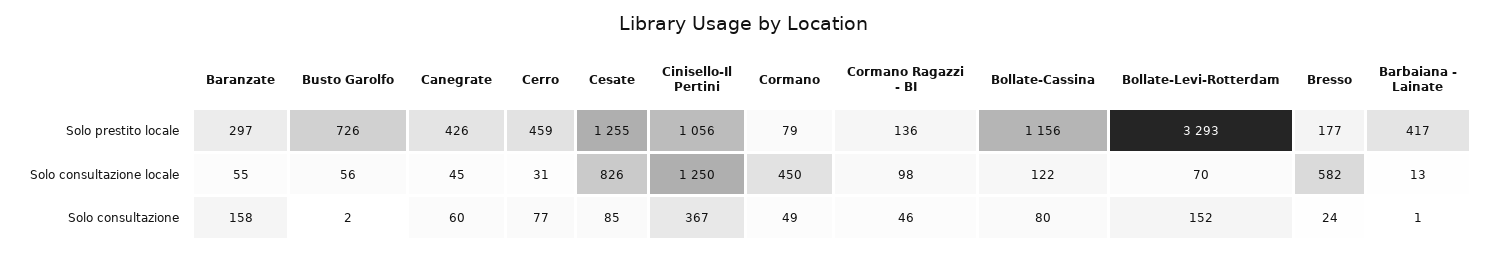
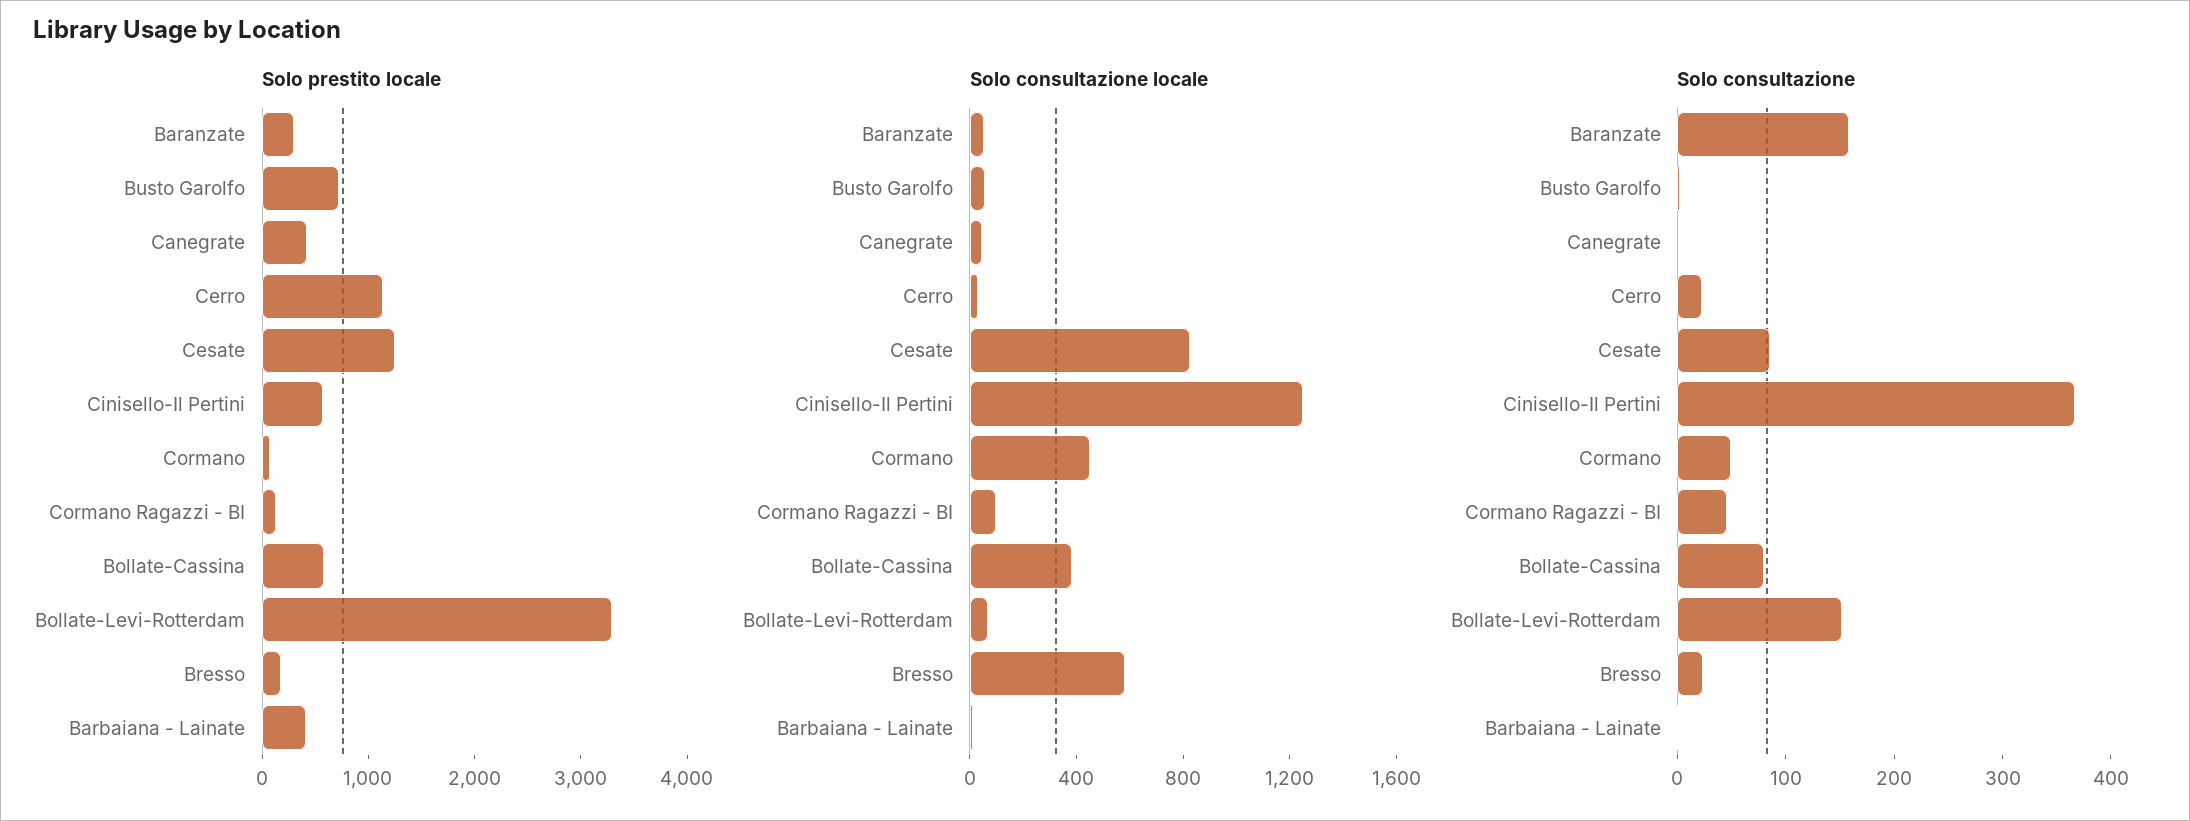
  {
    "Solo prestito locale": {
      "Baranzate": 297,
      "Busto Garolfo": 726,
      "Canegrate": 426,
-     "Cerro": 459,
+     "Cerro": 1200,
      "Cesate": 1255,
-     "Cinisello-Il Pertini": 1056,
+     "Cinisello-Il Pertini": 600,
      "Cormano": 79,
      "Cormano Ragazzi - BI": 136,
-     "Bollate-Cassina": 1156,
+     "Bollate-Cassina": 600,
      "Bollate-Levi-Rotterdam": 3293,
      "Bresso": 177,
      "Barbaiana - Lainate": 417
    },
    "Solo consultazione locale": {
      "Baranzate": 55,
      "Busto Garolfo": 56,
      "Canegrate": 45,
      "Cerro": 31,
      "Cesate": 826,
      "Cinisello-Il Pertini": 1250,
      "Cormano": 450,
      "Cormano Ragazzi - BI": 98,
-     "Bollate-Cassina": 122,
+     "Bollate-Cassina": 400,
      "Bollate-Levi-Rotterdam": 70,
      "Bresso": 582,
      "Barbaiana - Lainate": 13
    },
    "Solo consultazione": {
      "Baranzate": 158,
      "Busto Garolfo": 2,
-     "Canegrate": 60,
+     "Canegrate": 0,
-     "Cerro": 77,
+     "Cerro": 20,
      "Cesate": 85,
      "Cinisello-Il Pertini": 367,
      "Cormano": 49,
      "Cormano Ragazzi - BI": 46,
      "Bollate-Cassina": 80,
      "Bollate-Levi-Rotterdam": 152,
      "Bresso": 24,
      "Barbaiana - Lainate": 1
    }
  }

